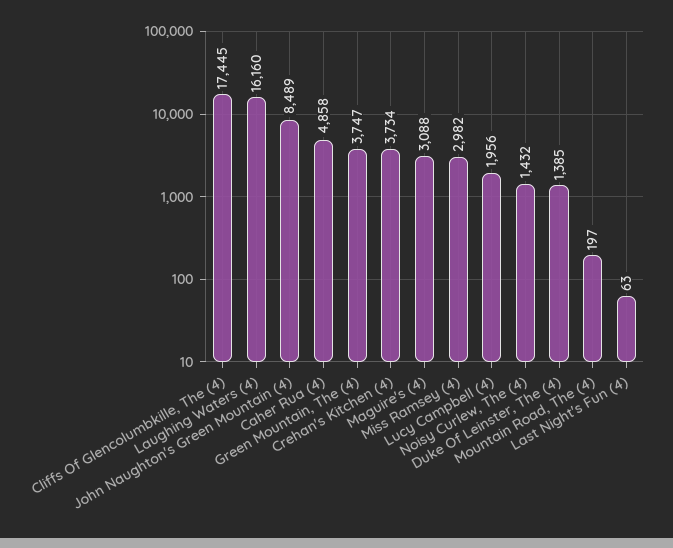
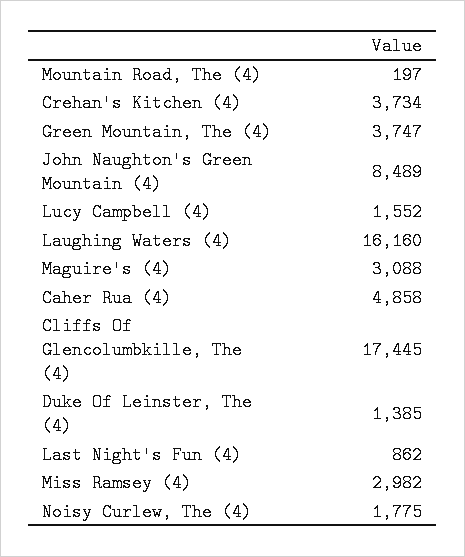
  {
    "Cliffs Of Glencolumbkille, The (4)": 17445,
    "Laughing Waters (4)": 16160,
    "John Naughton's Green Mountain (4)": 8489,
    "Caher Rua (4)": 4858,
    "Green Mountain, The (4)": 3747,
    "Crehan's Kitchen (4)": 3734,
    "Maguire's (4)": 3088,
    "Miss Ramsey (4)": 2982,
-   "Lucy Campbell (4)": 1956,
+   "Lucy Campbell (4)": 1552,
-   "Noisy Curlew, The (4)": 1432,
+   "Noisy Curlew, The (4)": 1775,
    "Duke Of Leinster, The (4)": 1385,
    "Mountain Road, The (4)": 197,
-   "Last Night's Fun (4)": 63
+   "Last Night's Fun (4)": 862
  }

